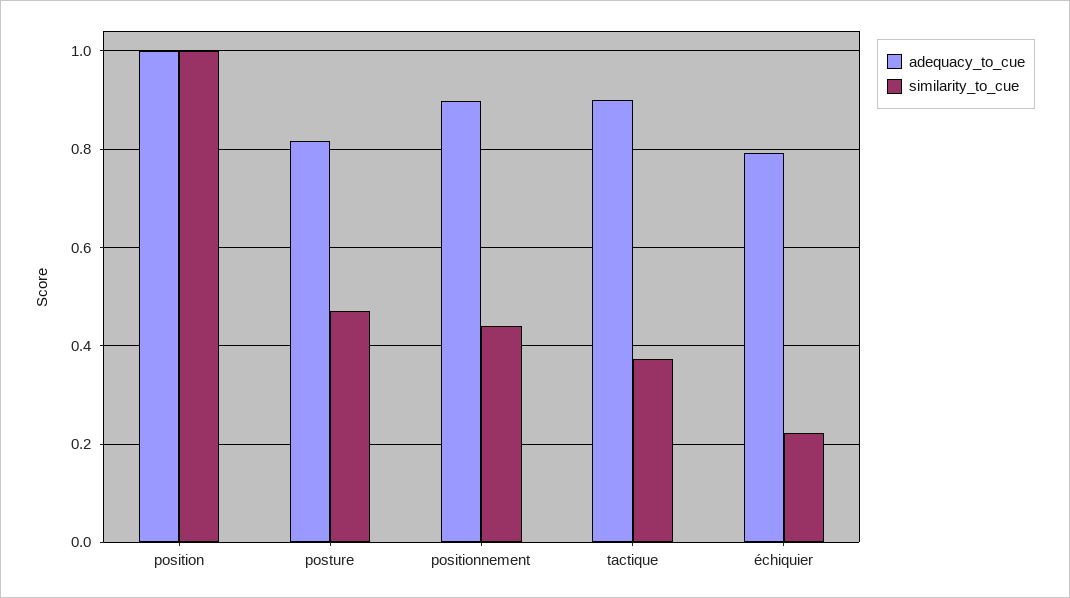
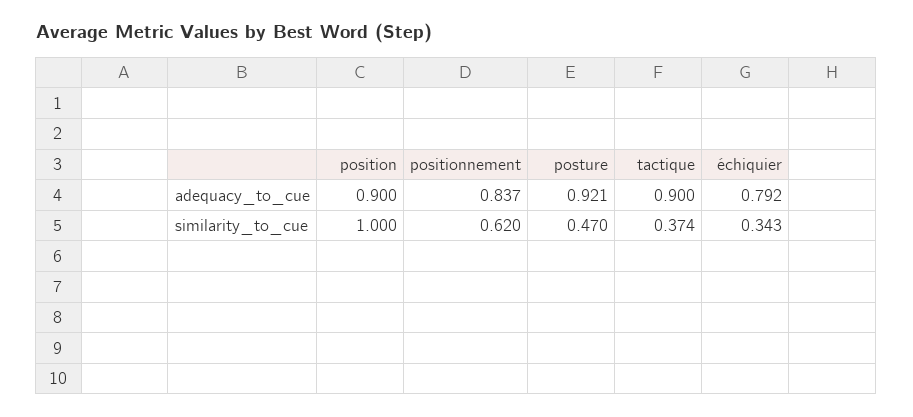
  {
    "adequacy_to_cue": {
-     "position": 1,
+     "position": 0.9,
-     "posture": 0.82,
+     "posture": 0.921,
-     "positionnement": 0.9,
+     "positionnement": 0.837,
      "tactique": 0.9,
      "échiquier": 0.792
    },
    "similarity_to_cue": {
      "position": 1,
      "posture": 0.47,
-     "positionnement": 0.44,
+     "positionnement": 0.62,
      "tactique": 0.374,
-     "échiquier": 0.22
+     "échiquier": 0.343
    }
  }

